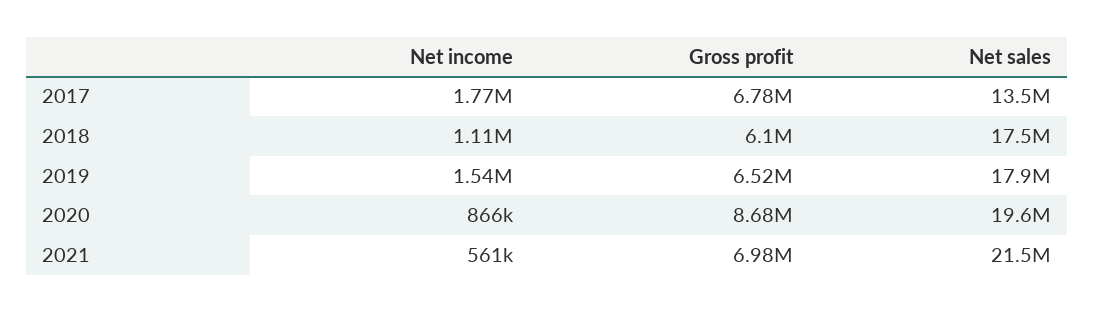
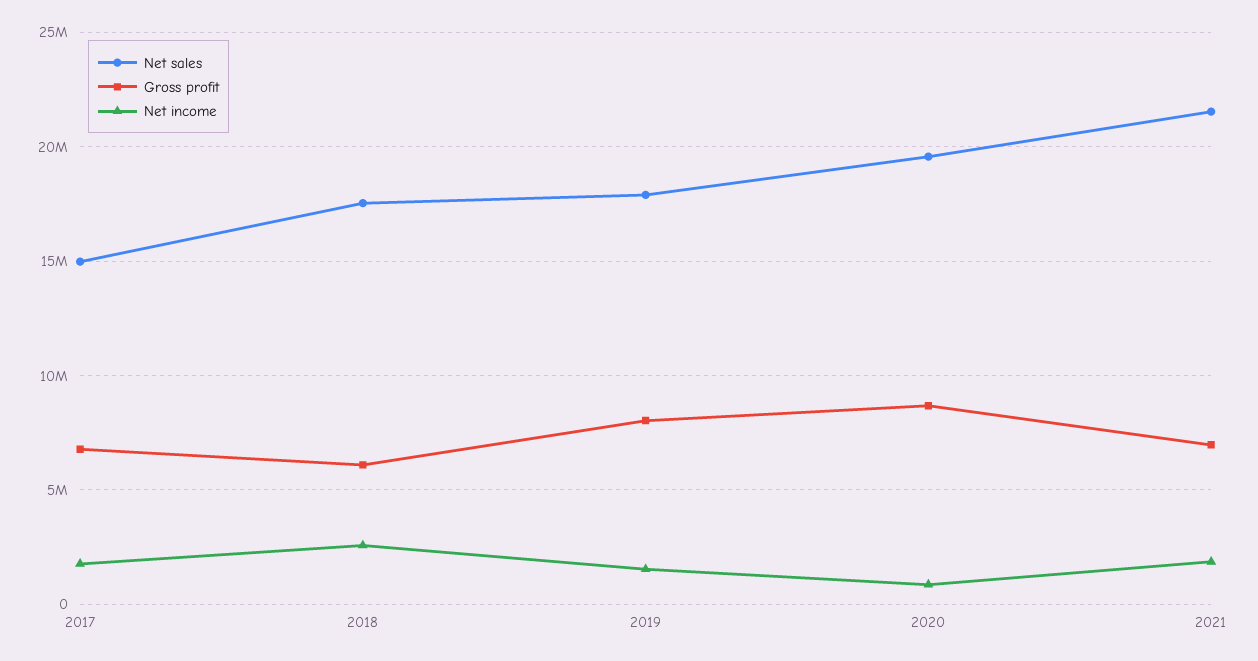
  {
    "Net income": {
      "2017": 1770000,
-     "2018": 1110000,
+     "2018": 2500000,
      "2019": 1540000,
      "2020": 866000,
-     "2021": 561000
+     "2021": 2000000
    },
    "Gross profit": {
      "2017": 6780000,
      "2018": 6100000,
-     "2019": 6520000,
+     "2019": 8000000,
      "2020": 8680000,
      "2021": 6980000
    },
    "Net sales": {
-     "2017": 13500000,
+     "2017": 15000000,
      "2018": 17500000,
      "2019": 17900000,
      "2020": 19600000,
      "2021": 21500000
    }
  }

